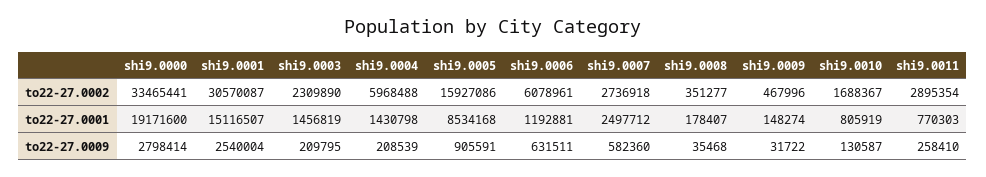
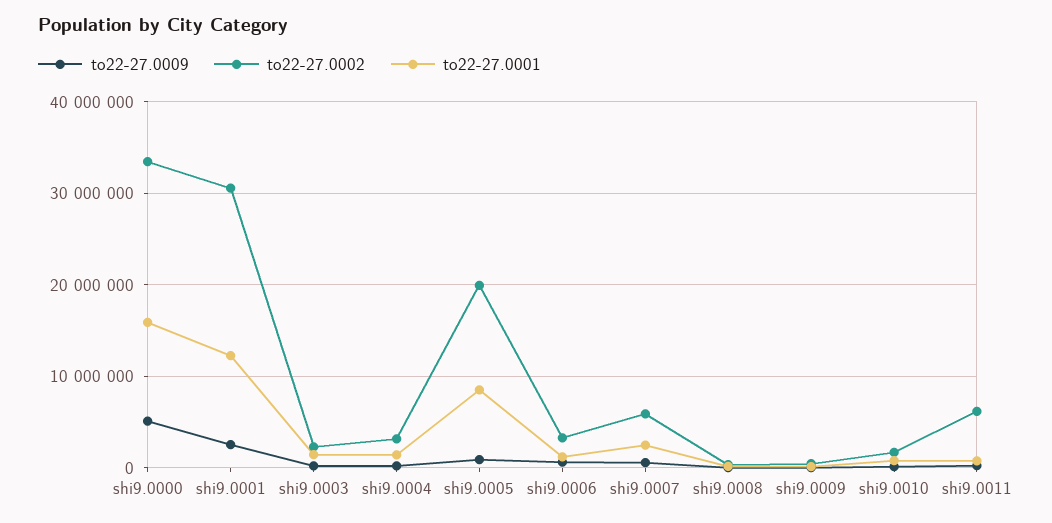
  {
    "to22-27.0002": {
      "shi9.0000": 33465441,
      "shi9.0001": 30570087,
      "shi9.0003": 2309890,
-     "shi9.0004": 5968488,
+     "shi9.0004": 3000000,
-     "shi9.0005": 15927086,
+     "shi9.0005": 20000000,
-     "shi9.0006": 6078961,
+     "shi9.0006": 3000000,
-     "shi9.0007": 2736918,
+     "shi9.0007": 6000000,
      "shi9.0008": 351277,
      "shi9.0009": 467996,
      "shi9.0010": 1688367,
-     "shi9.0011": 2895354
+     "shi9.0011": 6000000
    },
    "to22-27.0001": {
-     "shi9.0000": 19171600,
+     "shi9.0000": 16000000,
-     "shi9.0001": 15116507,
+     "shi9.0001": 12000000,
      "shi9.0003": 1456819,
      "shi9.0004": 1430798,
      "shi9.0005": 8534168,
      "shi9.0006": 1192881,
      "shi9.0007": 2497712,
      "shi9.0008": 178407,
      "shi9.0009": 148274,
      "shi9.0010": 805919,
      "shi9.0011": 770303
    },
    "to22-27.0009": {
-     "shi9.0000": 2798414,
+     "shi9.0000": 5000000,
      "shi9.0001": 2540004,
      "shi9.0003": 209795,
      "shi9.0004": 208539,
      "shi9.0005": 905591,
      "shi9.0006": 631511,
      "shi9.0007": 582360,
      "shi9.0008": 35468,
      "shi9.0009": 31722,
      "shi9.0010": 130587,
      "shi9.0011": 258410
    }
  }

